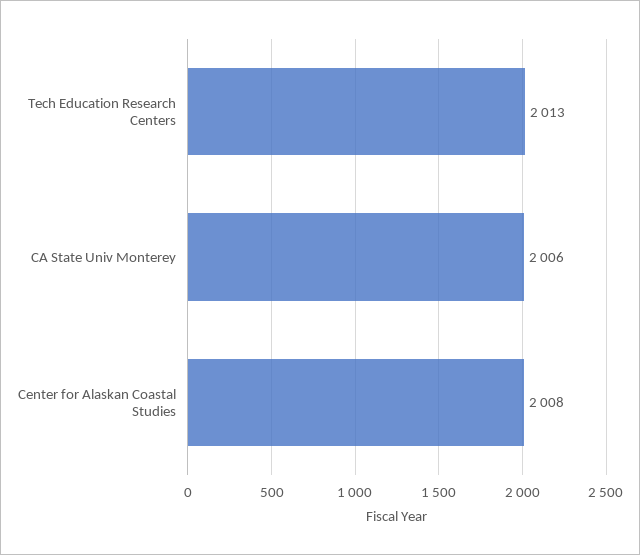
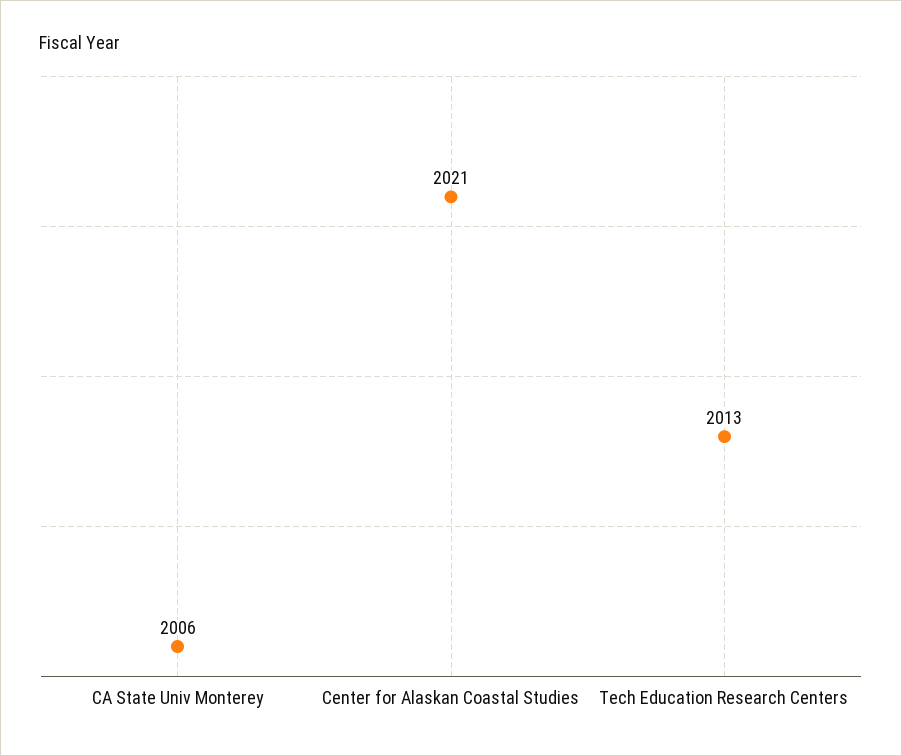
  {
    "Tech Education Research Centers": 2013,
    "CA State Univ Monterey": 2006,
-   "Center for Alaskan Coastal Studies": 2008
+   "Center for Alaskan Coastal Studies": 2021
  }

